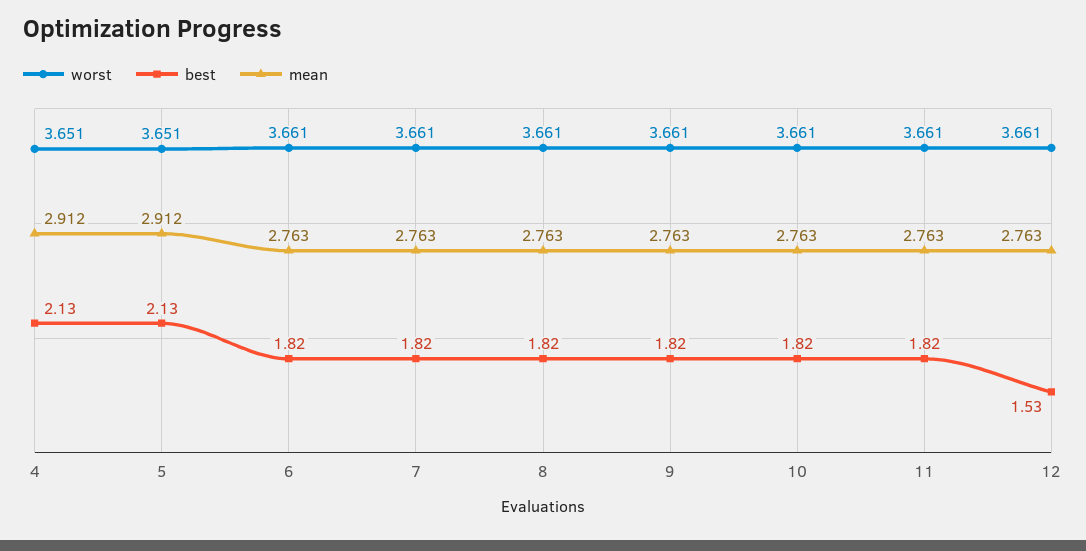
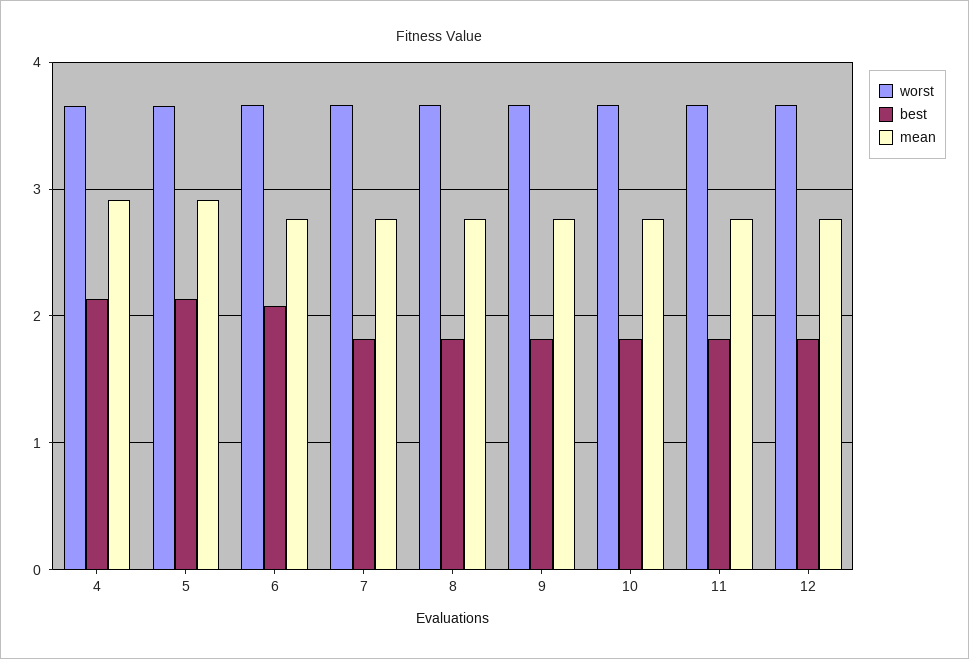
  {
    "worst": {
      "4": 3.651,
      "5": 3.651,
      "6": 3.661,
      "7": 3.661,
      "8": 3.661,
      "9": 3.661,
      "10": 3.661,
      "11": 3.661,
      "12": 3.661
    },
    "best": {
      "4": 2.13,
      "5": 2.13,
-     "6": 1.82,
+     "6": 2.1,
      "7": 1.82,
      "8": 1.82,
      "9": 1.82,
      "10": 1.82,
      "11": 1.82,
-     "12": 1.53
+     "12": 1.8
    },
    "mean": {
      "4": 2.912,
      "5": 2.912,
      "6": 2.763,
      "7": 2.763,
      "8": 2.763,
      "9": 2.763,
      "10": 2.763,
      "11": 2.763,
      "12": 2.763
    }
  }

